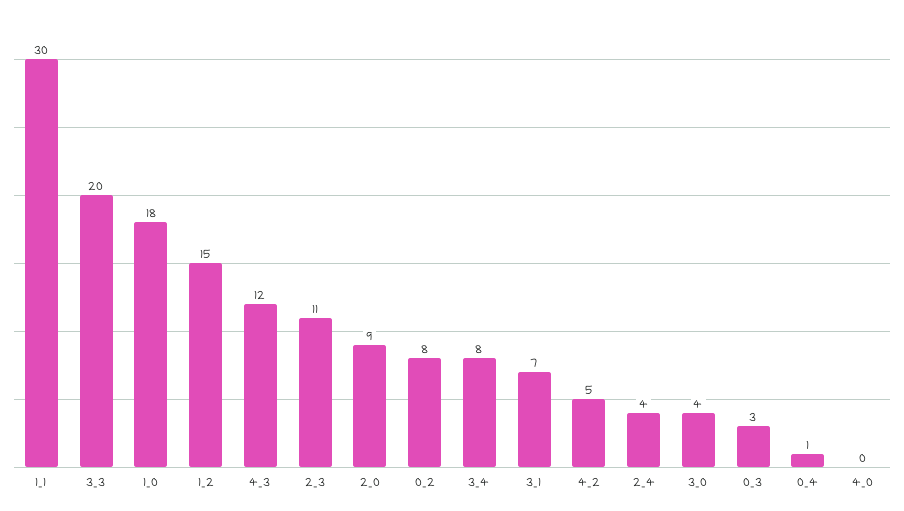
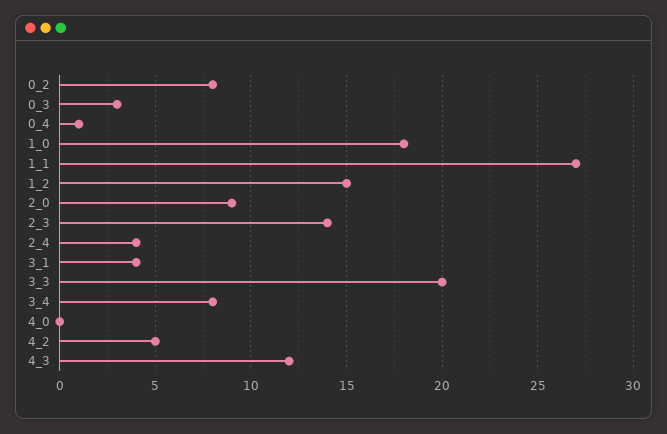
  {
-   "1_1": 30,
+   "1_1": 27,
    "3_3": 20,
    "1_0": 18,
    "1_2": 15,
    "4_3": 12,
-   "2_3": 11,
+   "2_3": 14,
    "2_0": 9,
    "0_2": 8,
    "3_4": 8,
-   "3_1": 7,
+   "3_1": 4,
    "4_2": 5,
    "2_4": 4,
-   "3_0": 4,
    "0_3": 3,
    "0_4": 1,
    "4_0": 0
  }

